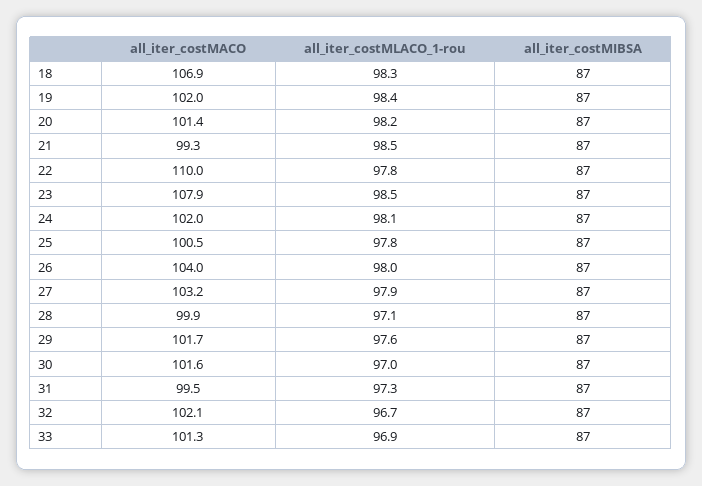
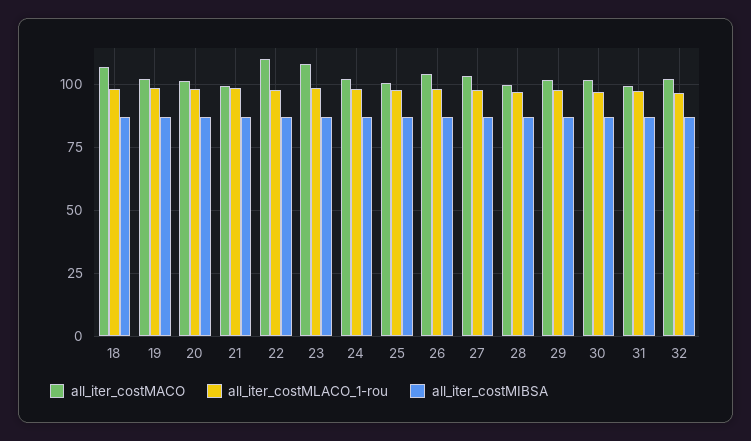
  {
    "all_iter_costMACO": {
      "18": 106.9,
      "19": 102,
      "20": 101.4,
      "21": 99.3,
      "22": 110,
      "23": 107.9,
      "24": 102,
      "25": 100.5,
      "26": 104,
      "27": 103.2,
      "28": 99.9,
      "29": 101.7,
      "30": 101.6,
      "31": 99.5,
-     "32": 102.1,
+     "32": 102.1
-     "33": 101.3
    },
    "all_iter_costMLACO_1-rou": {
      "18": 98.3,
      "19": 98.4,
      "20": 98.2,
      "21": 98.5,
      "22": 97.8,
      "23": 98.5,
      "24": 98.1,
      "25": 97.8,
      "26": 98,
      "27": 97.9,
      "28": 97.1,
      "29": 97.6,
      "30": 97,
      "31": 97.3,
-     "32": 96.7,
+     "32": 96.7
-     "33": 96.9
    },
    "all_iter_costMIBSA": {
      "18": 87,
      "19": 87,
      "20": 87,
      "21": 87,
      "22": 87,
      "23": 87,
      "24": 87,
      "25": 87,
      "26": 87,
      "27": 87,
      "28": 87,
      "29": 87,
      "30": 87,
      "31": 87,
-     "32": 87,
+     "32": 87
-     "33": 87
    }
  }

